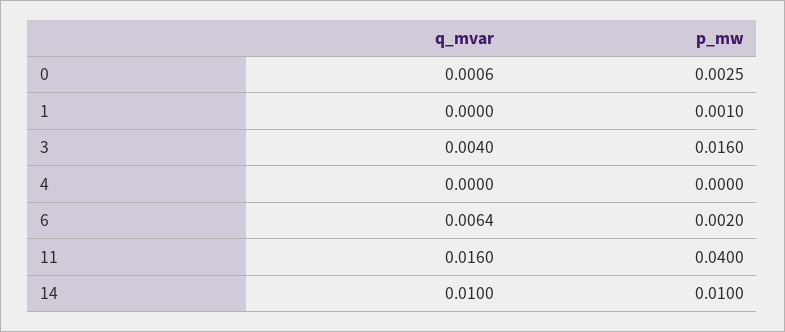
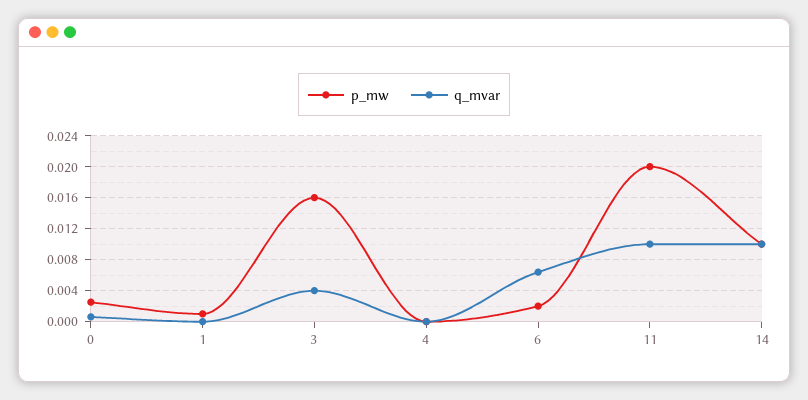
  {
    "q_mvar": {
      "0": 0.0006,
      "1": 0,
      "3": 0.004,
      "4": 0,
      "6": 0.0064,
-     "11": 0.016,
+     "11": 0.01,
      "14": 0.01
    },
    "p_mw": {
      "0": 0.0025,
      "1": 0.001,
      "3": 0.016,
      "4": 0,
      "6": 0.002,
-     "11": 0.04,
+     "11": 0.02,
      "14": 0.01
    }
  }

